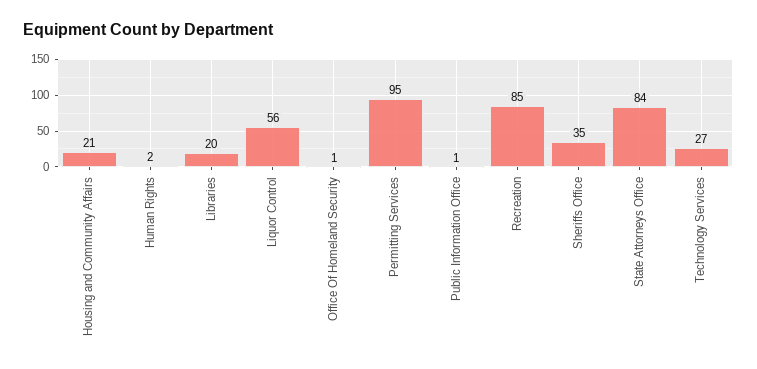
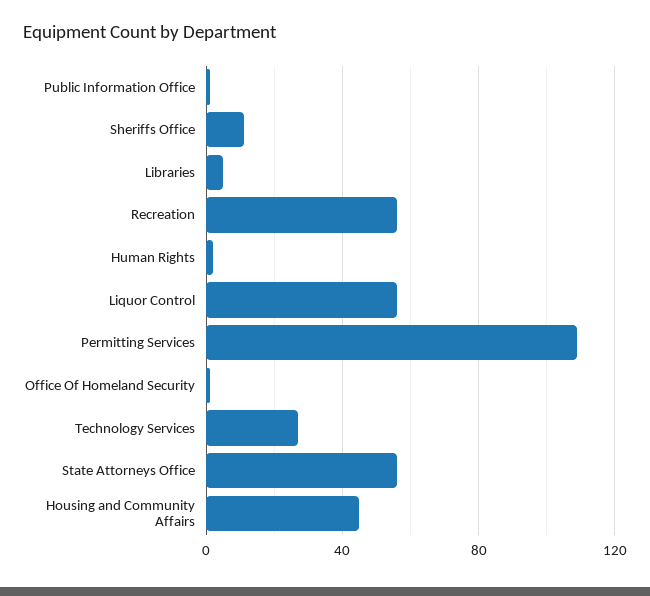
  {
-   "Housing and Community Affairs": 21,
+   "Housing and Community Affairs": 45,
    "Human Rights": 2,
-   "Libraries": 20,
+   "Libraries": 5,
    "Liquor Control": 56,
    "Office Of Homeland Security": 1,
-   "Permitting Services": 95,
+   "Permitting Services": 110,
    "Public Information Office": 1,
-   "Recreation": 85,
+   "Recreation": 55,
-   "Sheriffs Office": 35,
+   "Sheriffs Office": 10,
-   "State Attorneys Office": 84,
+   "State Attorneys Office": 55,
    "Technology Services": 27
  }

